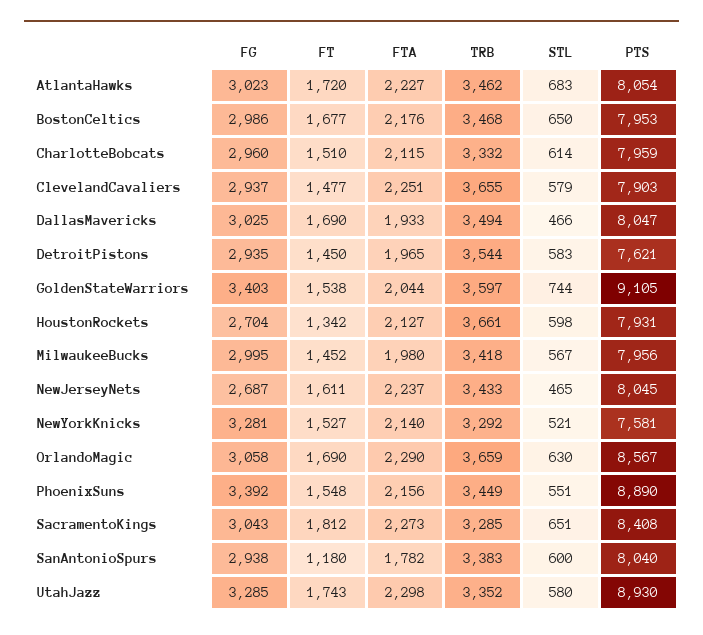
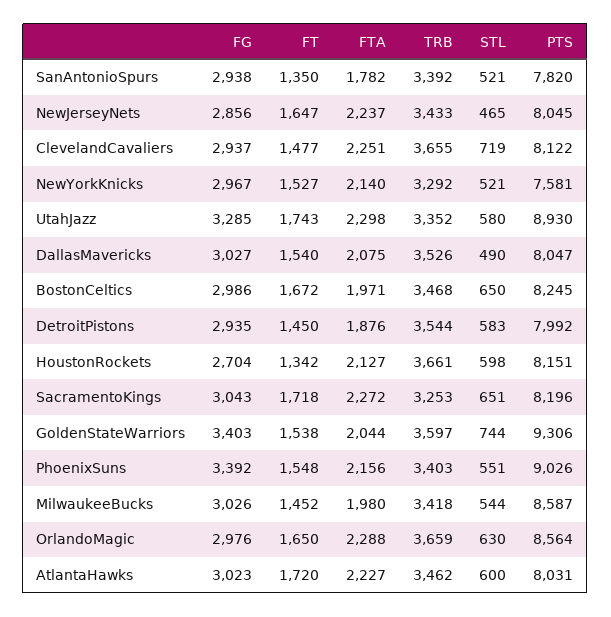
  {
    "FG": {
      "AtlantaHawks": 3023,
      "BostonCeltics": 2986,
-     "CharlotteBobcats": 2960,
      "ClevelandCavaliers": 2937,
-     "DallasMavericks": 3025,
+     "DallasMavericks": 3027,
      "DetroitPistons": 2935,
      "GoldenStateWarriors": 3403,
      "HoustonRockets": 2704,
-     "MilwaukeeBucks": 2995,
+     "MilwaukeeBucks": 3026,
-     "NewJerseyNets": 2687,
+     "NewJerseyNets": 2856,
-     "NewYorkKnicks": 3281,
+     "NewYorkKnicks": 2967,
-     "OrlandoMagic": 3058,
+     "OrlandoMagic": 2976,
      "PhoenixSuns": 3392,
      "SacramentoKings": 3043,
      "SanAntonioSpurs": 2938,
      "UtahJazz": 3285
    },
    "FT": {
      "AtlantaHawks": 1720,
-     "BostonCeltics": 1677,
+     "BostonCeltics": 1672,
-     "CharlotteBobcats": 1510,
      "ClevelandCavaliers": 1477,
-     "DallasMavericks": 1690,
+     "DallasMavericks": 1540,
      "DetroitPistons": 1450,
      "GoldenStateWarriors": 1538,
      "HoustonRockets": 1342,
      "MilwaukeeBucks": 1452,
-     "NewJerseyNets": 1611,
+     "NewJerseyNets": 1647,
      "NewYorkKnicks": 1527,
-     "OrlandoMagic": 1690,
+     "OrlandoMagic": 1650,
      "PhoenixSuns": 1548,
-     "SacramentoKings": 1812,
+     "SacramentoKings": 1718,
-     "SanAntonioSpurs": 1180,
+     "SanAntonioSpurs": 1350,
      "UtahJazz": 1743
    },
    "FTA": {
      "AtlantaHawks": 2227,
-     "BostonCeltics": 2176,
+     "BostonCeltics": 1971,
-     "CharlotteBobcats": 2115,
      "ClevelandCavaliers": 2251,
-     "DallasMavericks": 1933,
+     "DallasMavericks": 2075,
-     "DetroitPistons": 1965,
+     "DetroitPistons": 1876,
      "GoldenStateWarriors": 2044,
      "HoustonRockets": 2127,
      "MilwaukeeBucks": 1980,
      "NewJerseyNets": 2237,
      "NewYorkKnicks": 2140,
-     "OrlandoMagic": 2290,
+     "OrlandoMagic": 2288,
      "PhoenixSuns": 2156,
-     "SacramentoKings": 2273,
+     "SacramentoKings": 2272,
      "SanAntonioSpurs": 1782,
      "UtahJazz": 2298
    },
    "TRB": {
      "AtlantaHawks": 3462,
      "BostonCeltics": 3468,
-     "CharlotteBobcats": 3332,
      "ClevelandCavaliers": 3655,
-     "DallasMavericks": 3494,
+     "DallasMavericks": 3526,
      "DetroitPistons": 3544,
      "GoldenStateWarriors": 3597,
      "HoustonRockets": 3661,
      "MilwaukeeBucks": 3418,
      "NewJerseyNets": 3433,
      "NewYorkKnicks": 3292,
      "OrlandoMagic": 3659,
-     "PhoenixSuns": 3449,
+     "PhoenixSuns": 3403,
-     "SacramentoKings": 3285,
+     "SacramentoKings": 3253,
-     "SanAntonioSpurs": 3383,
+     "SanAntonioSpurs": 3392,
      "UtahJazz": 3352
    },
    "STL": {
-     "AtlantaHawks": 683,
+     "AtlantaHawks": 600,
      "BostonCeltics": 650,
-     "CharlotteBobcats": 614,
-     "ClevelandCavaliers": 579,
+     "ClevelandCavaliers": 719,
-     "DallasMavericks": 466,
+     "DallasMavericks": 490,
      "DetroitPistons": 583,
      "GoldenStateWarriors": 744,
      "HoustonRockets": 598,
-     "MilwaukeeBucks": 567,
+     "MilwaukeeBucks": 544,
      "NewJerseyNets": 465,
      "NewYorkKnicks": 521,
      "OrlandoMagic": 630,
      "PhoenixSuns": 551,
      "SacramentoKings": 651,
-     "SanAntonioSpurs": 600,
+     "SanAntonioSpurs": 521,
      "UtahJazz": 580
    },
    "PTS": {
-     "AtlantaHawks": 8054,
+     "AtlantaHawks": 8031,
-     "BostonCeltics": 7953,
+     "BostonCeltics": 8245,
-     "CharlotteBobcats": 7959,
-     "ClevelandCavaliers": 7903,
+     "ClevelandCavaliers": 8122,
      "DallasMavericks": 8047,
-     "DetroitPistons": 7621,
+     "DetroitPistons": 7992,
-     "GoldenStateWarriors": 9105,
+     "GoldenStateWarriors": 9306,
-     "HoustonRockets": 7931,
+     "HoustonRockets": 8151,
-     "MilwaukeeBucks": 7956,
+     "MilwaukeeBucks": 8587,
      "NewJerseyNets": 8045,
      "NewYorkKnicks": 7581,
-     "OrlandoMagic": 8567,
+     "OrlandoMagic": 8564,
-     "PhoenixSuns": 8890,
+     "PhoenixSuns": 9026,
-     "SacramentoKings": 8408,
+     "SacramentoKings": 8196,
-     "SanAntonioSpurs": 8040,
+     "SanAntonioSpurs": 7820,
      "UtahJazz": 8930
    }
  }

